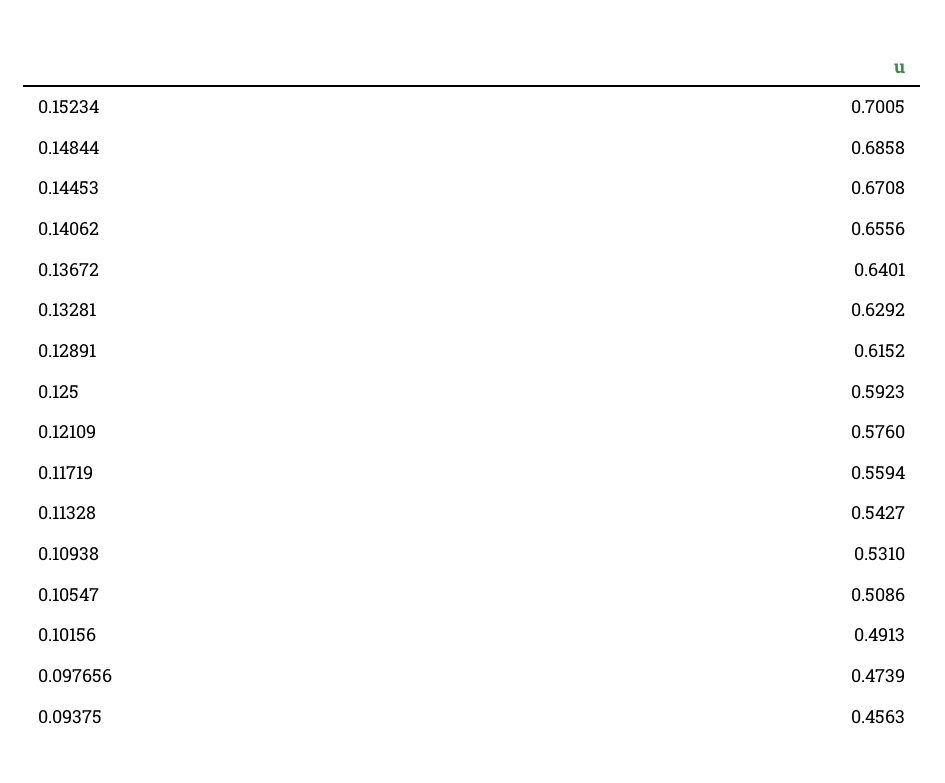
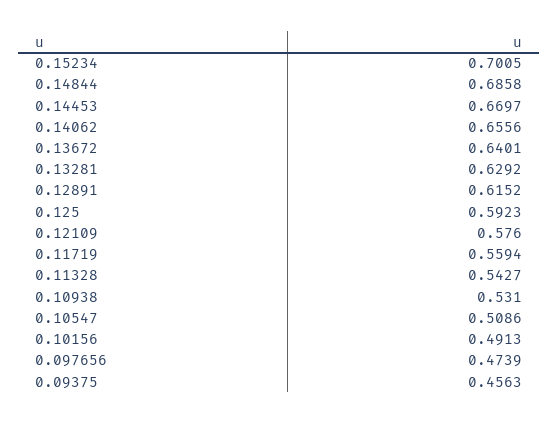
  {
    "0.15234": 0.7005,
    "0.14844": 0.6858,
-   "0.14453": 0.6708,
+   "0.14453": 0.6697,
    "0.14062": 0.6556,
    "0.13672": 0.6401,
    "0.13281": 0.6292,
    "0.12891": 0.6152,
    "0.125": 0.5923,
    "0.12109": 0.576,
    "0.11719": 0.5594,
    "0.11328": 0.5427,
    "0.10938": 0.531,
    "0.10547": 0.5086,
    "0.10156": 0.4913,
    "0.097656": 0.4739,
    "0.09375": 0.4563
  }

